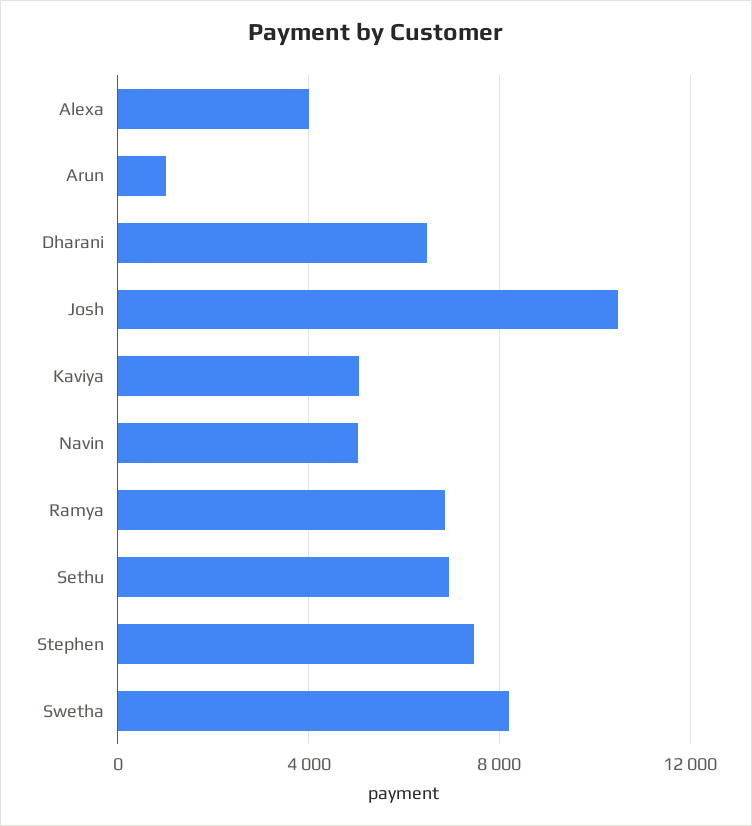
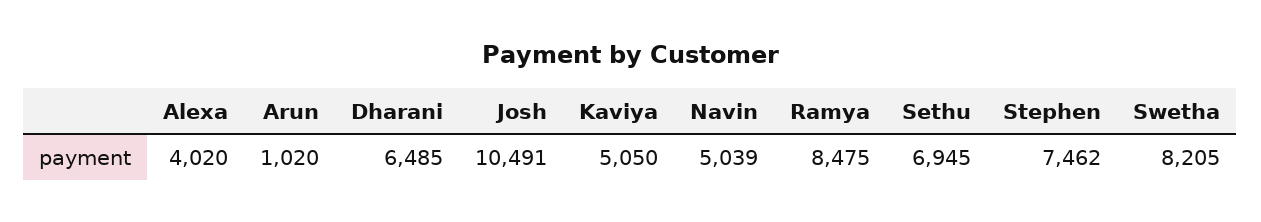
  {
    "Alexa": 4020,
    "Arun": 1020,
    "Dharani": 6485,
    "Josh": 10491,
    "Kaviya": 5050,
    "Navin": 5039,
-   "Ramya": 7000,
+   "Ramya": 8475,
    "Sethu": 6945,
    "Stephen": 7462,
    "Swetha": 8205
  }

